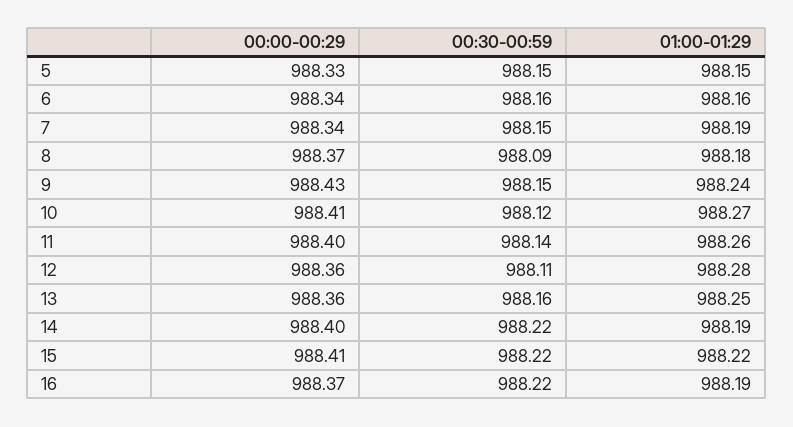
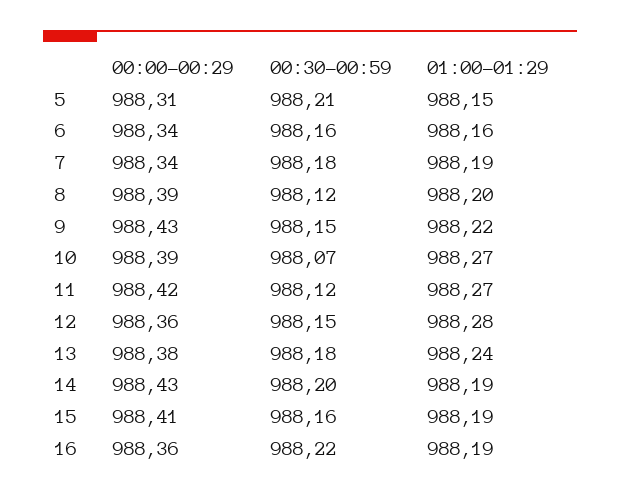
  {
    "00:00-00:29": {
-     "5": 988.33,
+     "5": 988.31,
      "6": 988.34,
      "7": 988.34,
-     "8": 988.37,
+     "8": 988.39,
      "9": 988.43,
-     "10": 988.41,
+     "10": 988.39,
-     "11": 988.4,
+     "11": 988.42,
      "12": 988.36,
-     "13": 988.36,
+     "13": 988.38,
-     "14": 988.4,
+     "14": 988.43,
      "15": 988.41,
-     "16": 988.37
+     "16": 988.36
    },
    "00:30-00:59": {
-     "5": 988.15,
+     "5": 988.21,
      "6": 988.16,
-     "7": 988.15,
+     "7": 988.18,
-     "8": 988.09,
+     "8": 988.12,
      "9": 988.15,
-     "10": 988.12,
+     "10": 988.07,
-     "11": 988.14,
+     "11": 988.12,
-     "12": 988.11,
+     "12": 988.15,
-     "13": 988.16,
+     "13": 988.18,
-     "14": 988.22,
+     "14": 988.2,
-     "15": 988.22,
+     "15": 988.16,
      "16": 988.22
    },
    "01:00-01:29": {
      "5": 988.15,
      "6": 988.16,
      "7": 988.19,
-     "8": 988.18,
+     "8": 988.2,
-     "9": 988.24,
+     "9": 988.22,
      "10": 988.27,
-     "11": 988.26,
+     "11": 988.27,
      "12": 988.28,
-     "13": 988.25,
+     "13": 988.24,
      "14": 988.19,
-     "15": 988.22,
+     "15": 988.19,
      "16": 988.19
    }
  }

